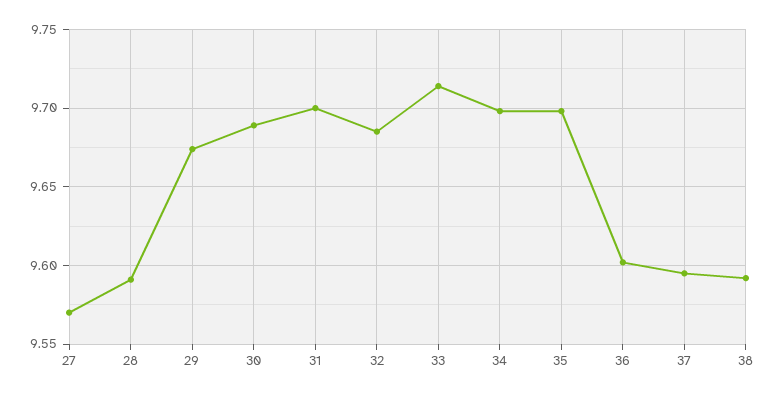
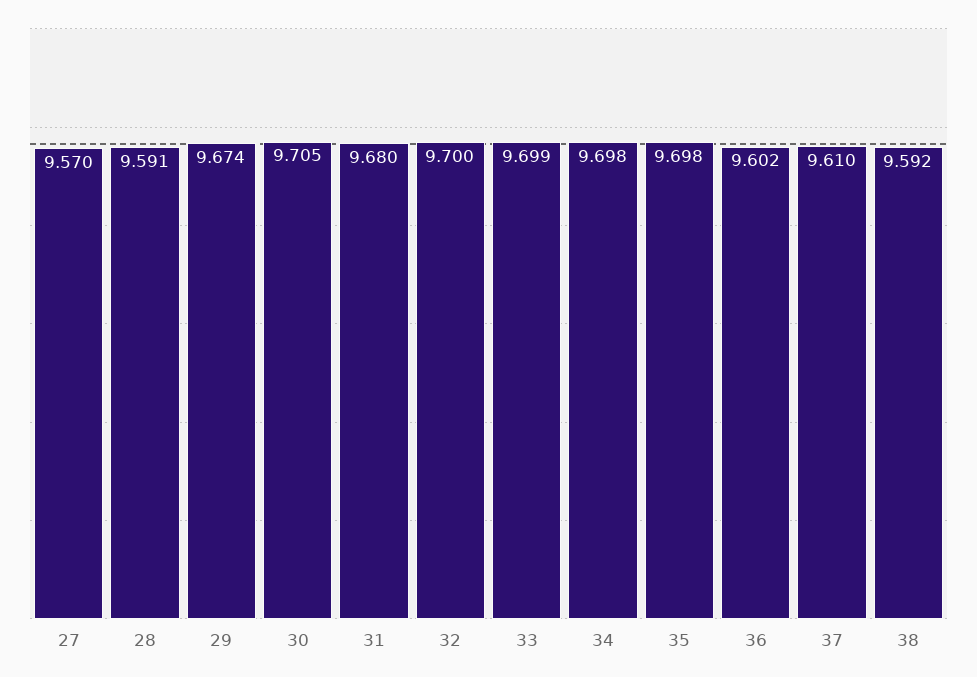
  {
    "27": 9.57,
    "28": 9.591,
    "29": 9.674,
-   "30": 9.69,
+   "30": 9.705,
-   "31": 9.7,
+   "31": 9.68,
-   "32": 9.685,
+   "32": 9.7,
-   "33": 9.715,
+   "33": 9.699,
    "34": 9.698,
    "35": 9.698,
    "36": 9.602,
-   "37": 9.595,
+   "37": 9.61,
    "38": 9.592
  }

